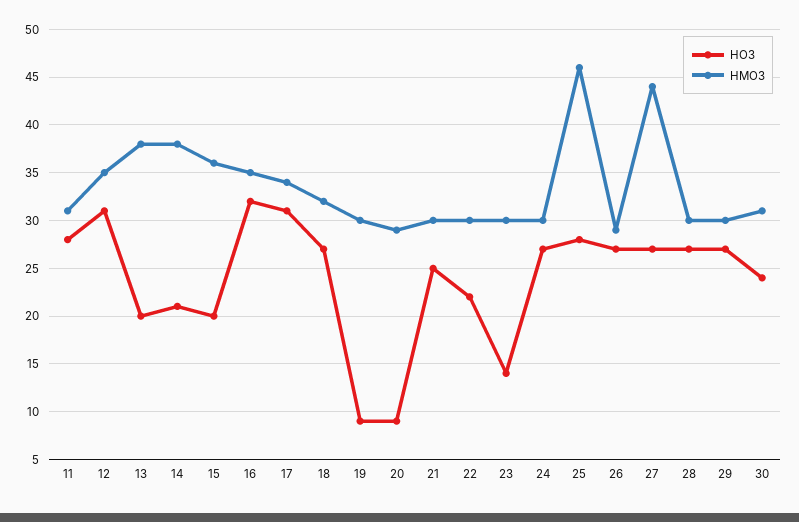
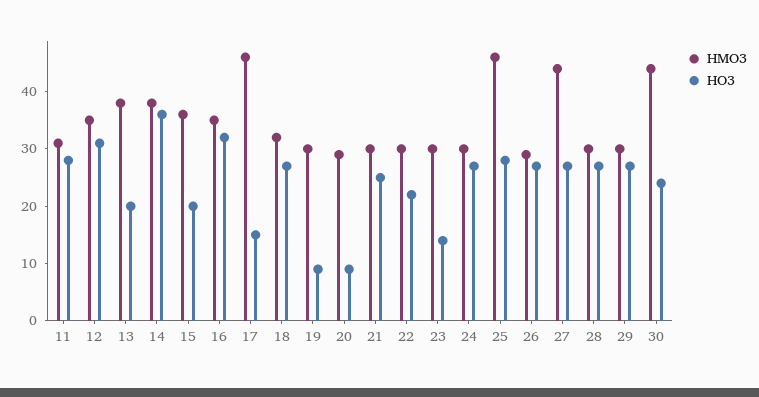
  {
    "HO3": {
      "11": 28,
      "12": 31,
      "13": 20,
-     "14": 21,
+     "14": 35,
      "15": 20,
      "16": 32,
-     "17": 31,
+     "17": 15,
      "18": 27,
      "19": 9,
      "20": 9,
      "21": 25,
      "22": 22,
      "23": 14,
      "24": 27,
      "25": 28,
      "26": 27,
      "27": 27,
      "28": 27,
      "29": 27,
      "30": 24
    },
    "HMO3": {
      "11": 31,
      "12": 35,
      "13": 38,
      "14": 38,
      "15": 36,
      "16": 35,
-     "17": 34,
+     "17": 45,
      "18": 32,
      "19": 30,
      "20": 29,
      "21": 30,
      "22": 30,
      "23": 30,
      "24": 30,
      "25": 46,
      "26": 29,
      "27": 44,
      "28": 30,
      "29": 30,
-     "30": 31
+     "30": 45
    }
  }

